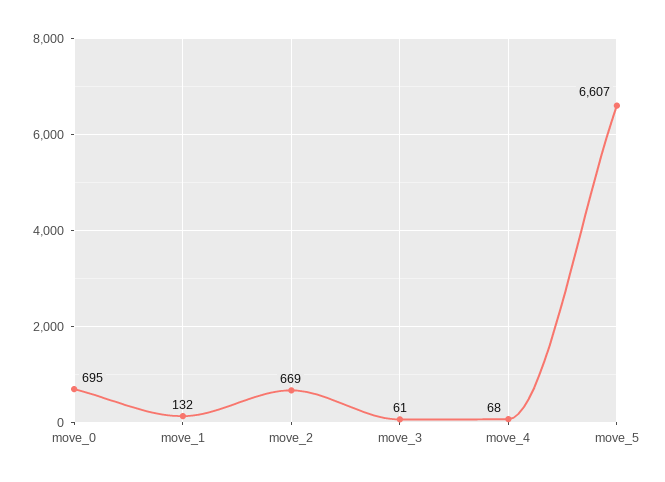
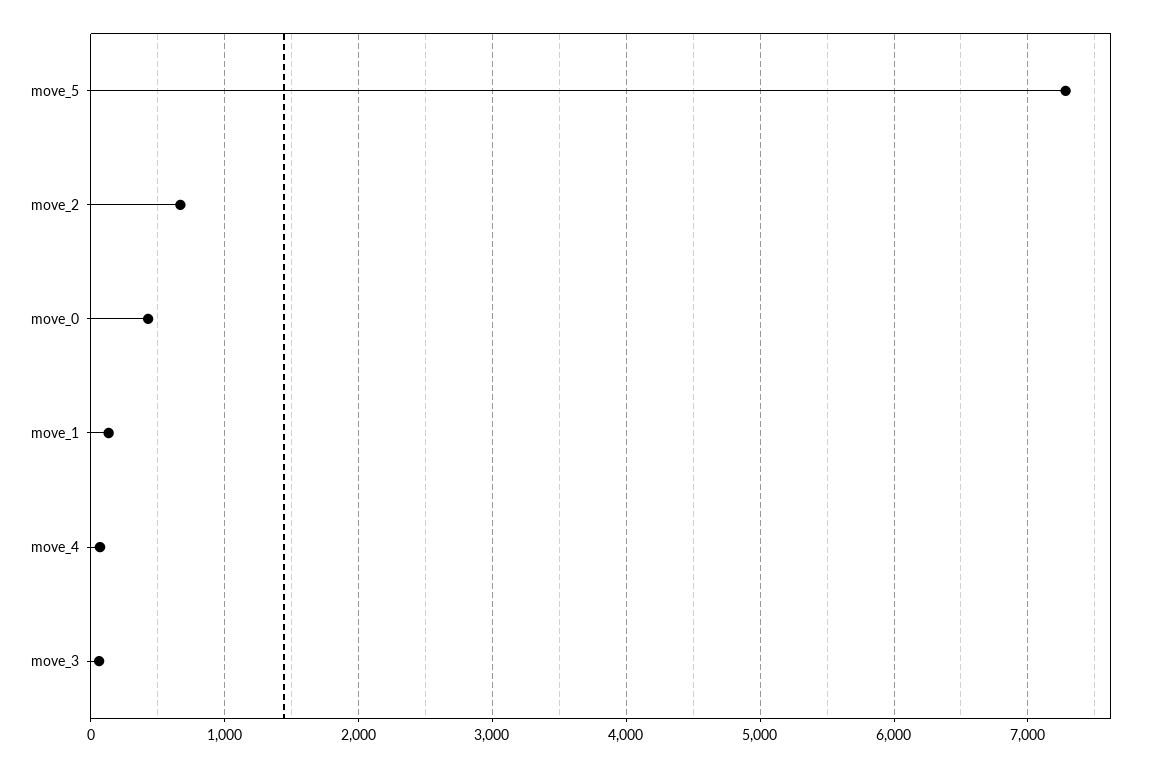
  {
-   "move_0": 695,
+   "move_0": 400,
    "move_1": 132,
    "move_2": 669,
    "move_3": 61,
    "move_4": 68,
-   "move_5": 6607
+   "move_5": 7300
  }

